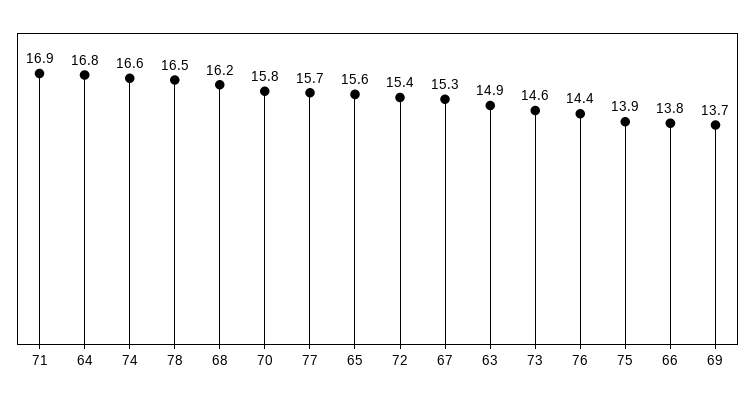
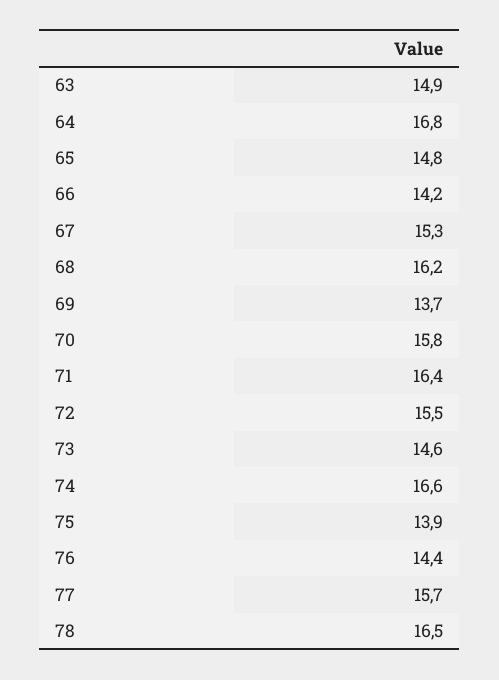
  {
-   "71": 16.9,
+   "71": 16.4,
    "64": 16.8,
    "74": 16.6,
    "78": 16.5,
    "68": 16.2,
    "70": 15.8,
    "77": 15.7,
-   "65": 15.6,
+   "65": 14.8,
-   "72": 15.4,
+   "72": 15.5,
    "67": 15.3,
    "63": 14.9,
    "73": 14.6,
    "76": 14.4,
    "75": 13.9,
-   "66": 13.8,
+   "66": 14.2,
    "69": 13.7
  }

